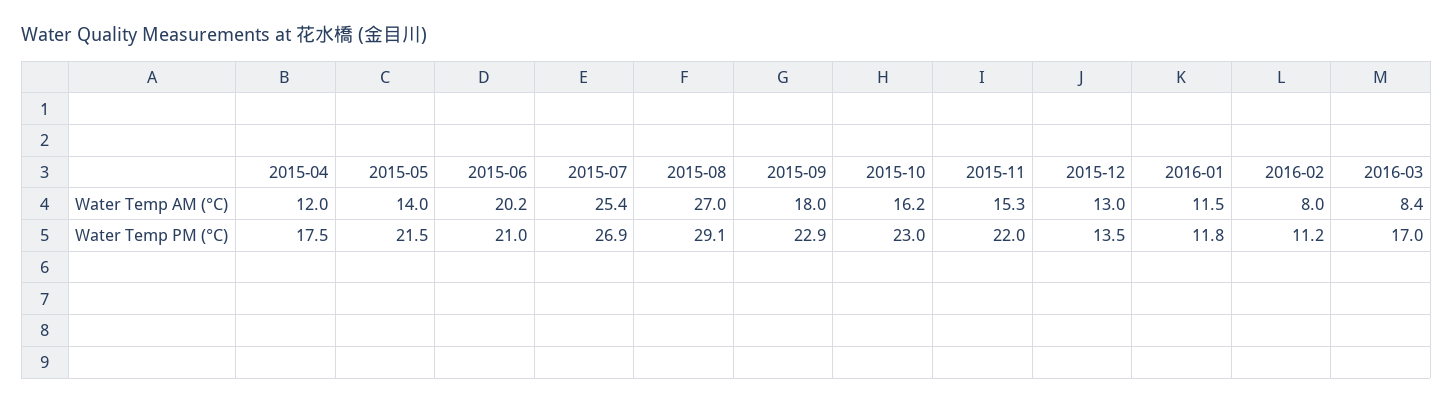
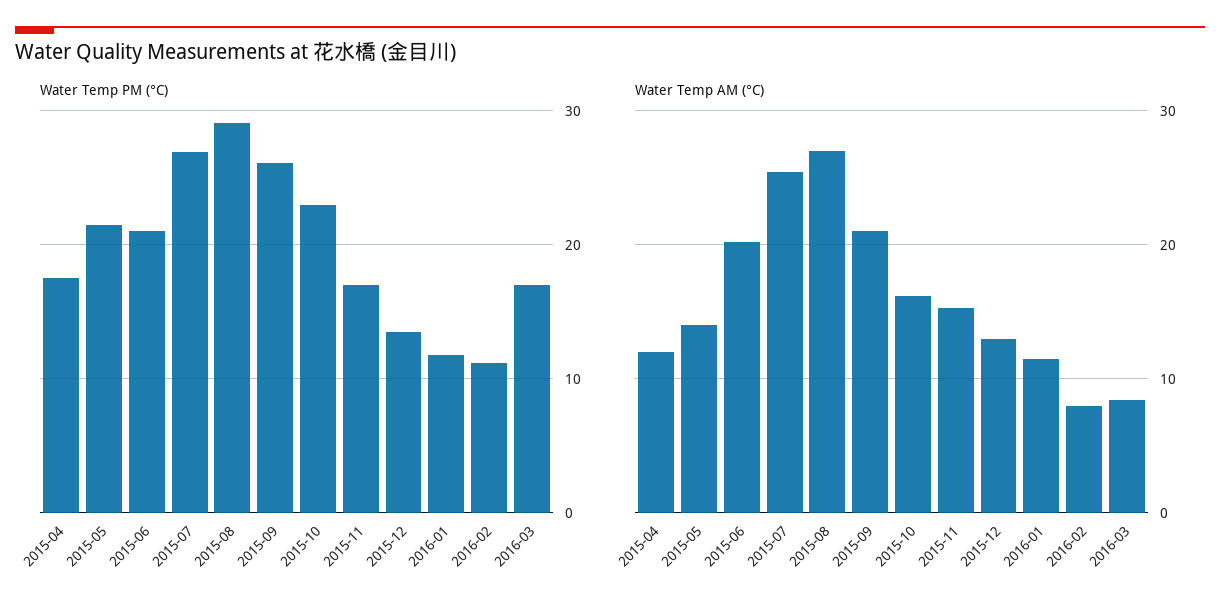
  {
    "Water Temp AM (°C)": {
      "2015-04": 12,
      "2015-05": 14,
      "2015-06": 20.2,
      "2015-07": 25.4,
      "2015-08": 27,
-     "2015-09": 18,
+     "2015-09": 21,
      "2015-10": 16.2,
      "2015-11": 15.3,
      "2015-12": 13,
      "2016-01": 11.5,
      "2016-02": 8,
      "2016-03": 8.4
    },
    "Water Temp PM (°C)": {
      "2015-04": 17.5,
      "2015-05": 21.5,
      "2015-06": 21,
      "2015-07": 26.9,
      "2015-08": 29.1,
-     "2015-09": 22.9,
+     "2015-09": 26,
      "2015-10": 23,
-     "2015-11": 22,
+     "2015-11": 17,
      "2015-12": 13.5,
      "2016-01": 11.8,
      "2016-02": 11.2,
      "2016-03": 17
    }
  }

